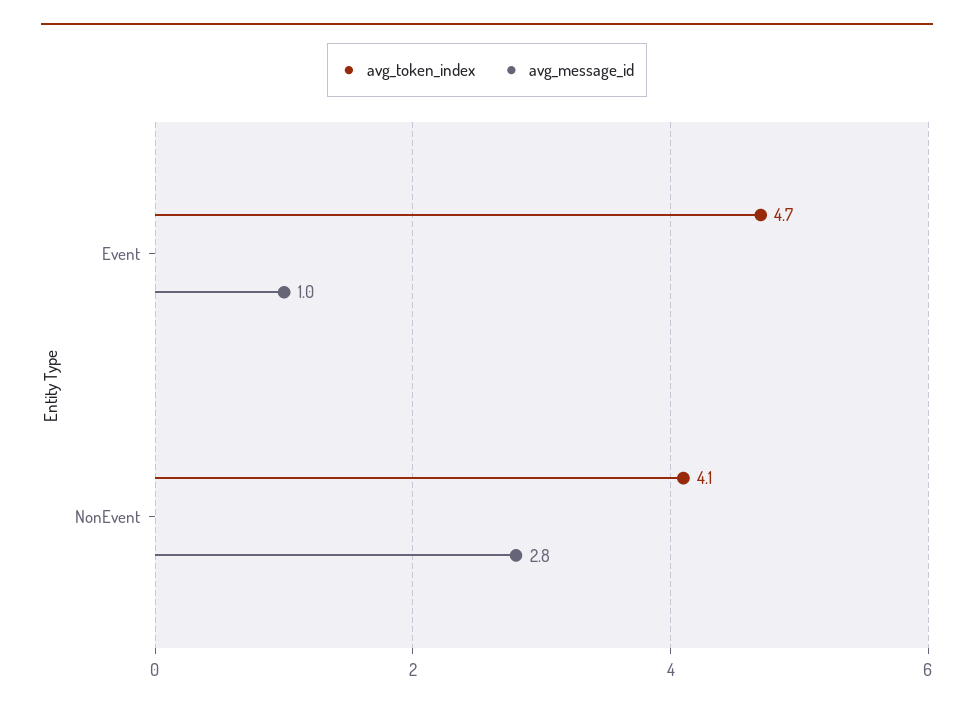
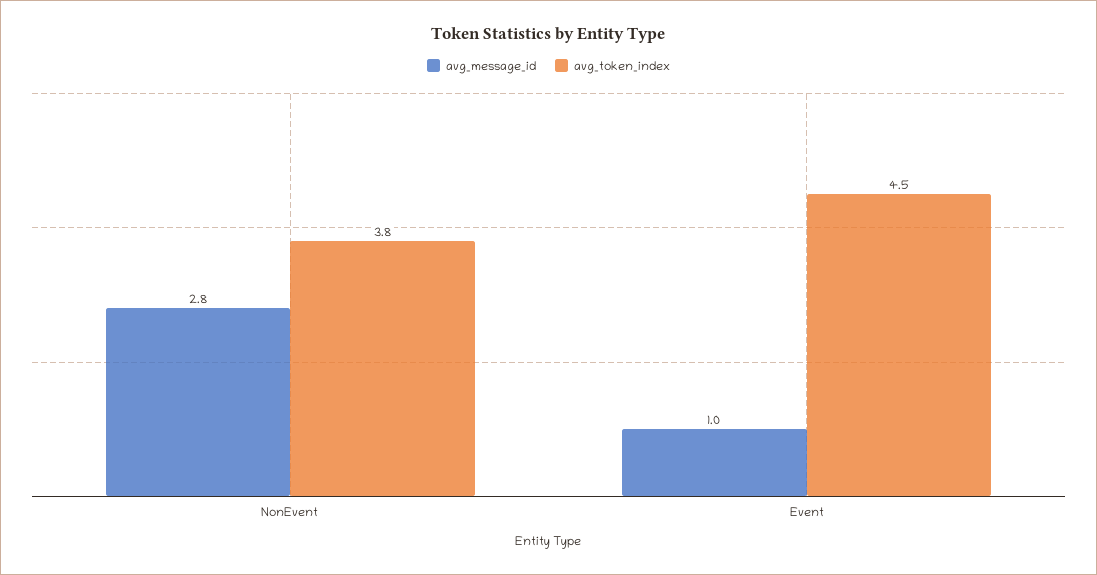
  {
    "avg_token_index": {
-     "Event": 4.7,
+     "Event": 4.5,
-     "NonEvent": 4.1
+     "NonEvent": 3.8
    },
    "avg_message_id": {
      "Event": 1,
      "NonEvent": 2.8
    }
  }

